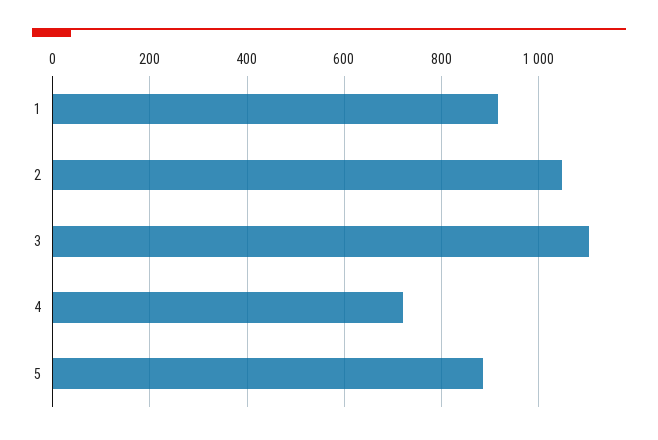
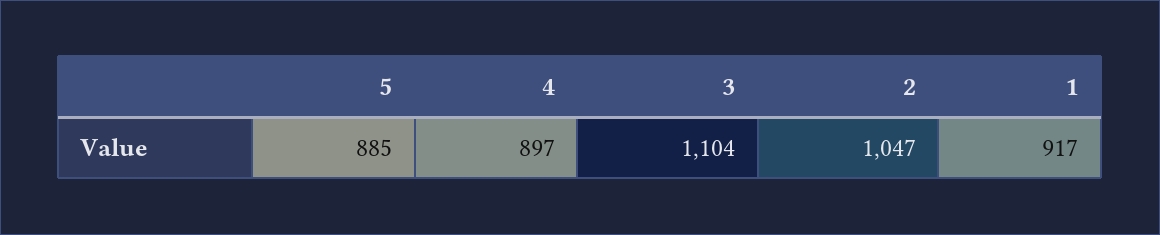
  {
    "1": 917,
    "2": 1047,
    "3": 1104,
-   "4": 720,
+   "4": 897,
    "5": 885
  }

